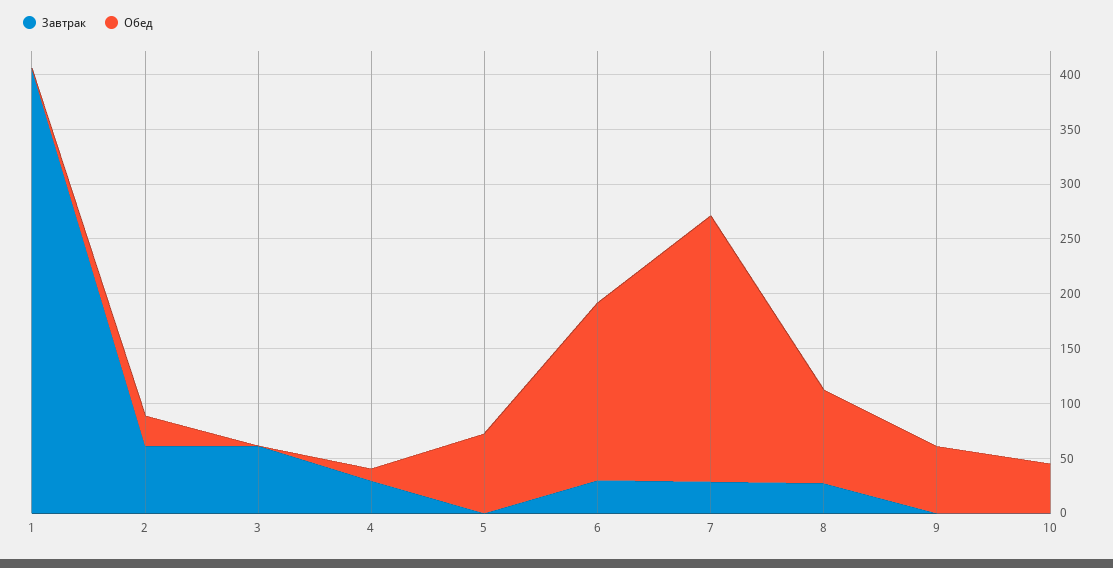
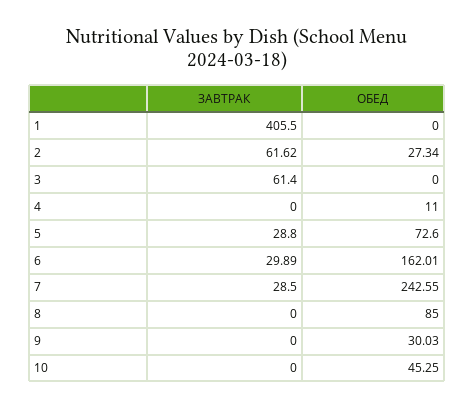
  {
    "Завтрак": {
      "1": 405.5,
      "2": 61.62,
      "3": 61.4,
-     "4": 30,
+     "4": 0,
-     "5": 0,
+     "5": 28.8,
      "6": 29.89,
      "7": 28.5,
-     "8": 30,
+     "8": 0,
      "9": 0,
      "10": 0
    },
    "Обед": {
      "1": 0,
      "2": 27.34,
      "3": 0,
      "4": 11,
      "5": 72.6,
      "6": 162.01,
      "7": 242.55,
      "8": 85,
-     "9": 60,
+     "9": 30.03,
      "10": 45.25
    }
  }

